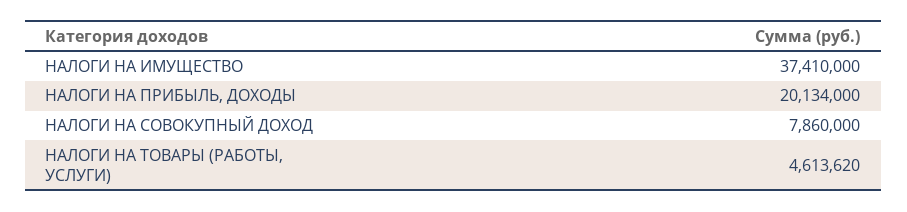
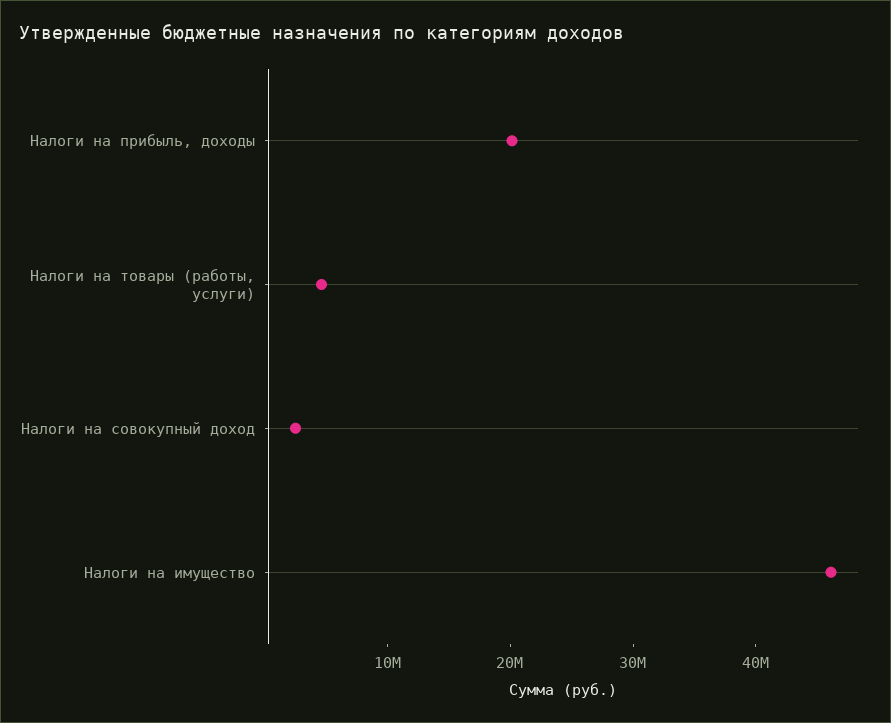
  {
-   "НАЛОГИ НА ИМУЩЕСТВО": 37410000,
+   "НАЛОГИ НА ИМУЩЕСТВО": 46000000,
    "НАЛОГИ НА ПРИБЫЛЬ, ДОХОДЫ": 20134000,
-   "НАЛОГИ НА СОВОКУПНЫЙ ДОХОД": 7860000,
+   "НАЛОГИ НА СОВОКУПНЫЙ ДОХОД": 2000000,
    "НАЛОГИ НА ТОВАРЫ (РАБОТЫ, УСЛУГИ)": 4613620
  }

